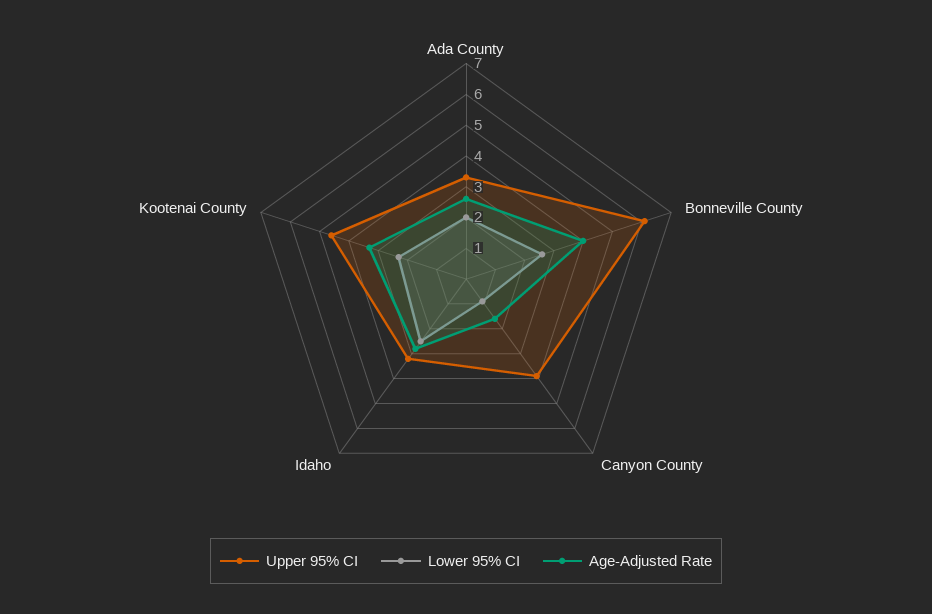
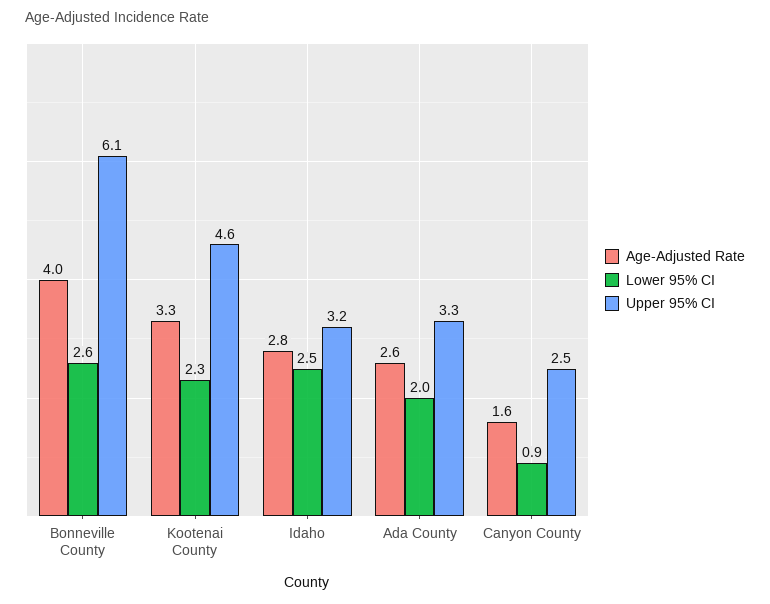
  {
    "Upper 95% CI": {
      "Ada County": 3.3,
      "Bonneville County": 6.1,
-     "Canyon County": 4,
+     "Canyon County": 2.5,
      "Idaho": 3.2,
      "Kootenai County": 4.6
    },
    "Lower 95% CI": {
      "Ada County": 2,
      "Bonneville County": 2.6,
      "Canyon County": 0.9,
      "Idaho": 2.5,
      "Kootenai County": 2.3
    },
    "Age-Adjusted Rate": {
      "Ada County": 2.6,
      "Bonneville County": 4,
      "Canyon County": 1.6,
      "Idaho": 2.8,
      "Kootenai County": 3.3
    }
  }

